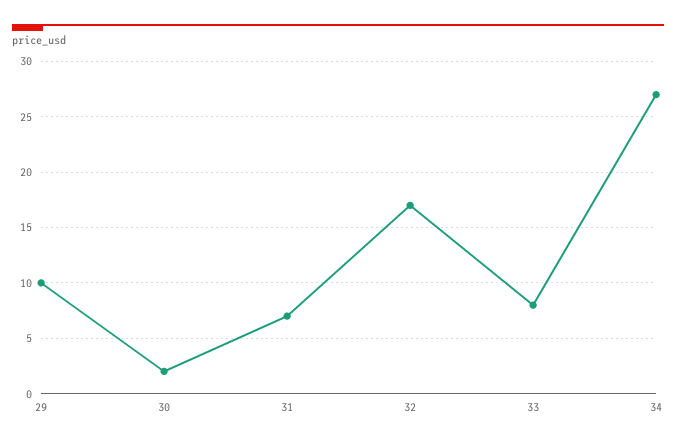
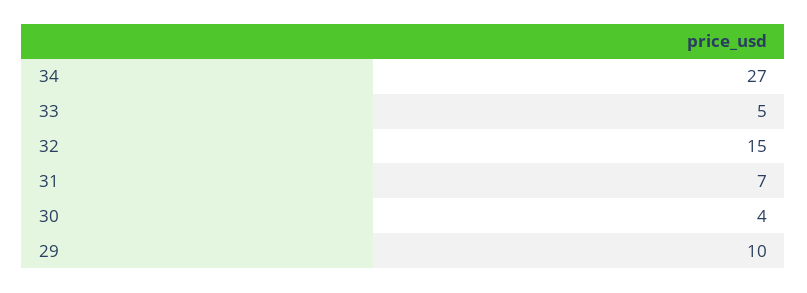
  {
    "29": 10,
-   "30": 2,
+   "30": 4,
    "31": 7,
-   "32": 17,
+   "32": 15,
-   "33": 8,
+   "33": 5,
    "34": 27
  }

